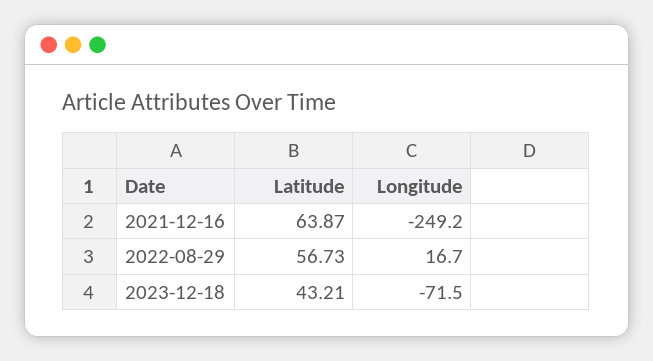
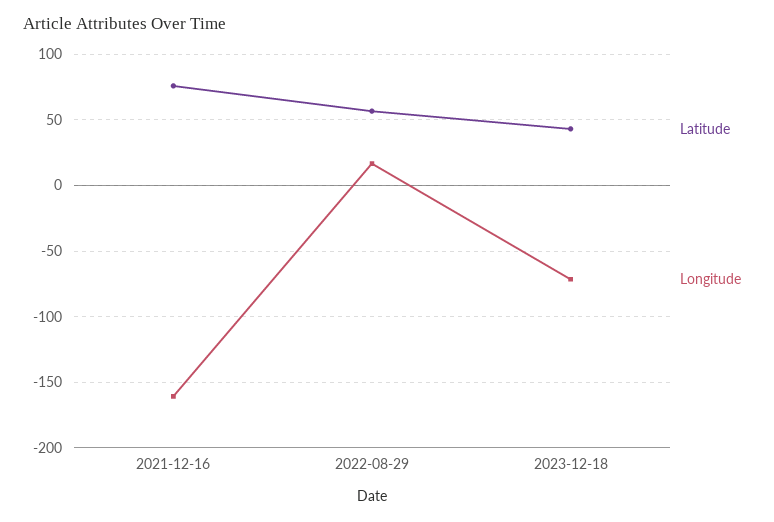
  {
    "Latitude": {
-     "2021-12-16": 63.87,
+     "2021-12-16": 75,
      "2022-08-29": 56.73,
      "2023-12-18": 43.21
    },
    "Longitude": {
-     "2021-12-16": -249.2,
+     "2021-12-16": -160,
      "2022-08-29": 16.7,
      "2023-12-18": -71.5
    }
  }

